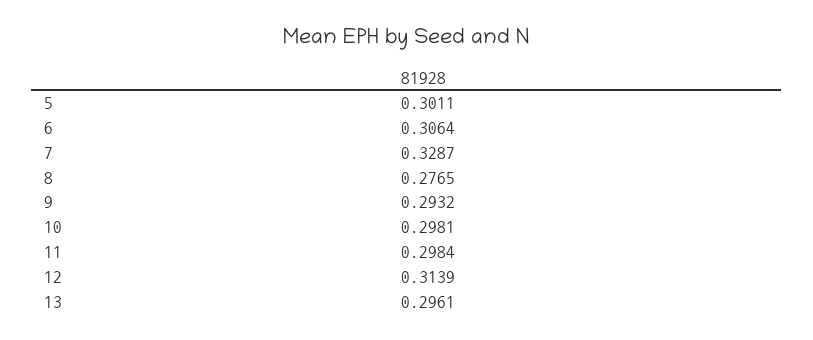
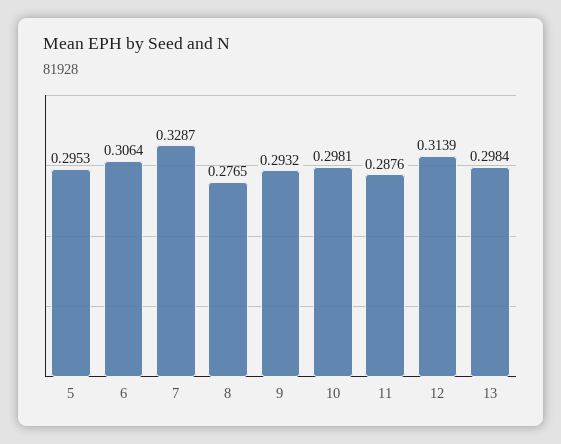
  {
-   "5": 0.3011,
+   "5": 0.2953,
    "6": 0.3064,
    "7": 0.3287,
    "8": 0.2765,
    "9": 0.2932,
    "10": 0.2981,
-   "11": 0.2984,
+   "11": 0.2876,
    "12": 0.3139,
-   "13": 0.2961
+   "13": 0.2984
  }

